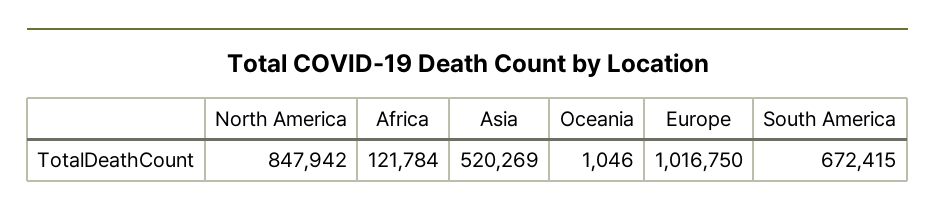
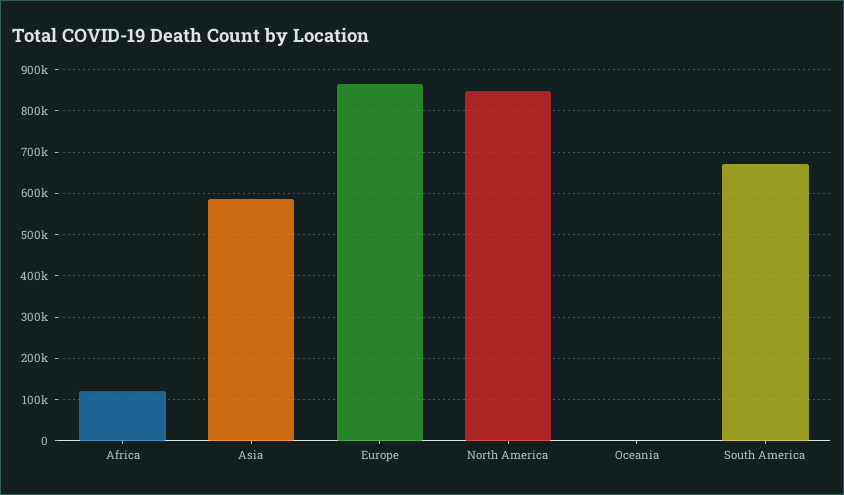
  {
    "North America": 847942,
    "Africa": 121784,
-   "Asia": 520269,
+   "Asia": 580000,
    "Oceania": 1046,
-   "Europe": 1016750,
+   "Europe": 860000,
    "South America": 672415
  }

